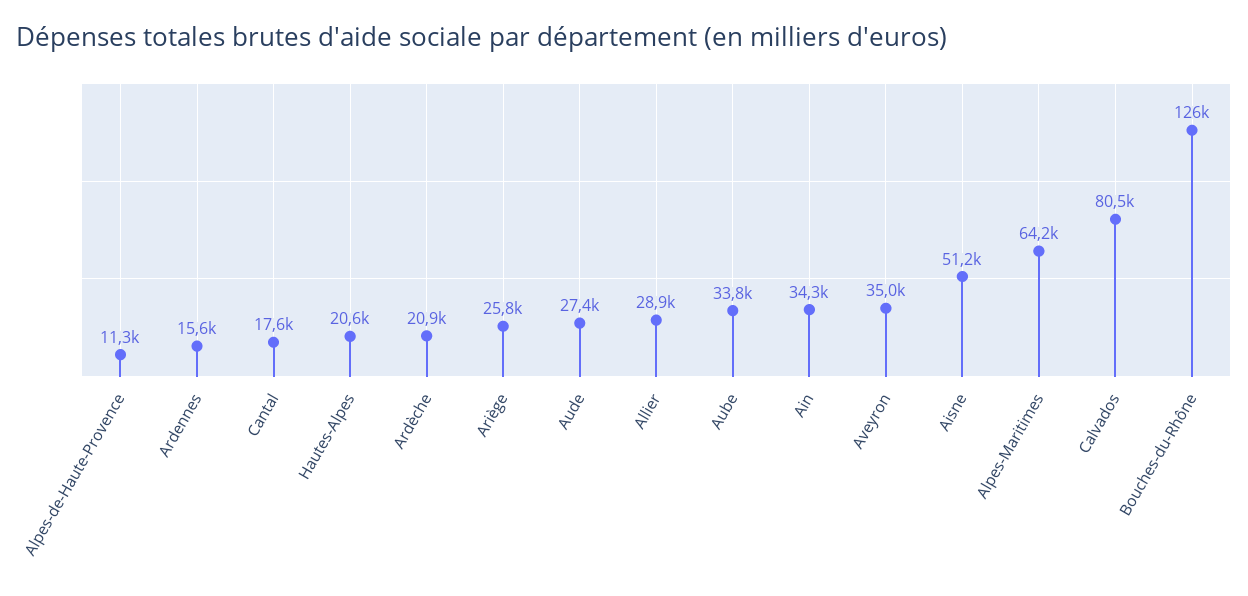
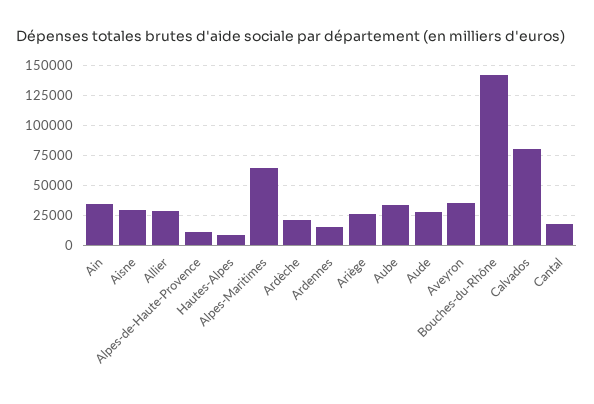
  {
    "Alpes-de-Haute-Provence": 11300,
    "Ardennes": 15600,
    "Cantal": 17600,
-   "Hautes-Alpes": 20600,
+   "Hautes-Alpes": 10000,
    "Ardèche": 20900,
    "Ariège": 25800,
    "Aude": 27400,
    "Allier": 28900,
    "Aube": 33800,
    "Ain": 34300,
    "Aveyron": 35000,
-   "Aisne": 51200,
+   "Aisne": 30000,
    "Alpes-Maritimes": 64200,
    "Calvados": 80500,
-   "Bouches-du-Rhône": 126000
+   "Bouches-du-Rhône": 140000
  }

